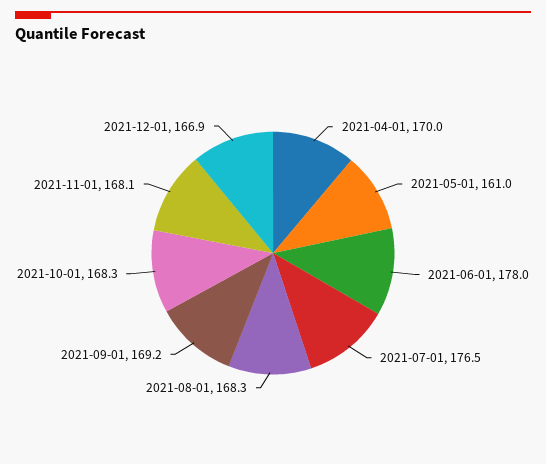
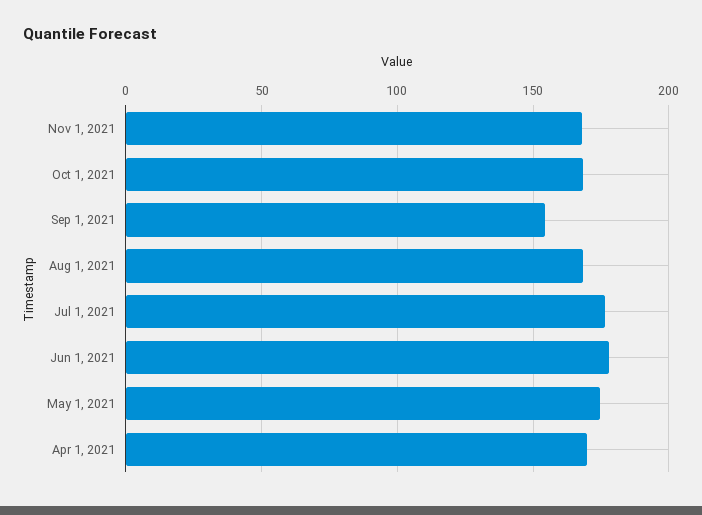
  {
    "2021-04-01": 170,
-   "2021-05-01": 161,
+   "2021-05-01": 175,
    "2021-06-01": 178,
    "2021-07-01": 176.5,
    "2021-08-01": 168.3,
-   "2021-09-01": 169.2,
+   "2021-09-01": 155,
    "2021-10-01": 168.3,
-   "2021-11-01": 168.1,
+   "2021-11-01": 168.1
-   "2021-12-01": 166.9
  }

